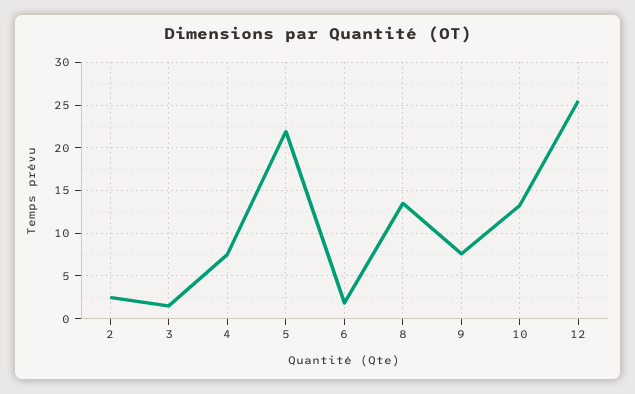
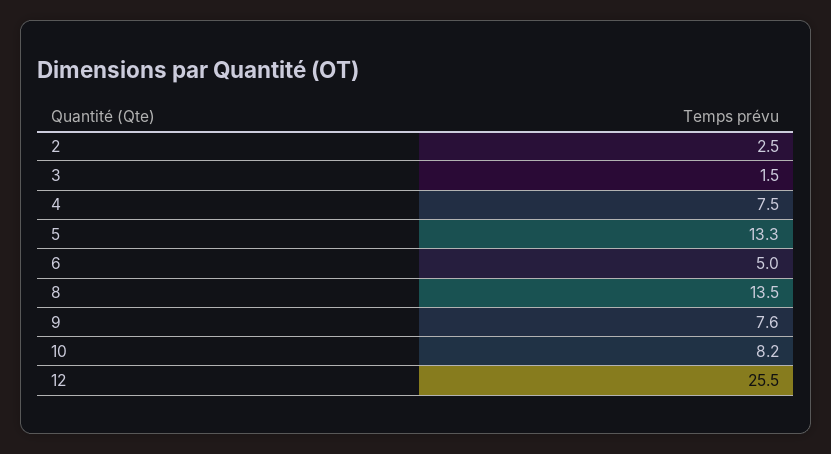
  {
    "2": 2.5,
    "3": 1.5,
    "4": 7.5,
-   "5": 22,
+   "5": 13.3,
-   "6": 2,
+   "6": 5,
    "8": 13.5,
    "9": 7.6,
-   "10": 13,
+   "10": 8.2,
    "12": 25.5
  }

